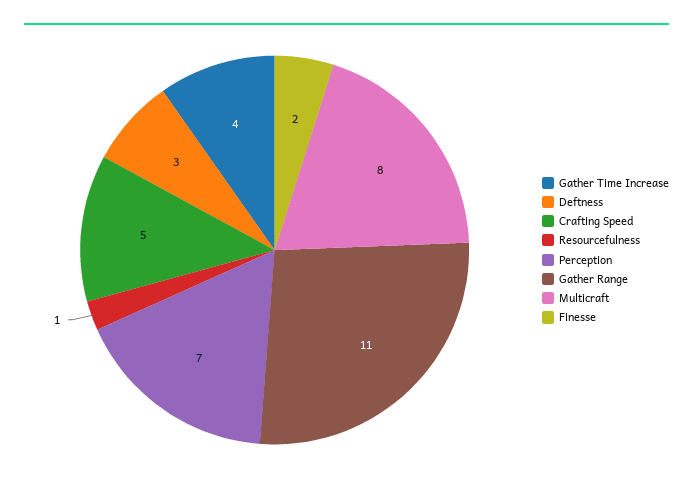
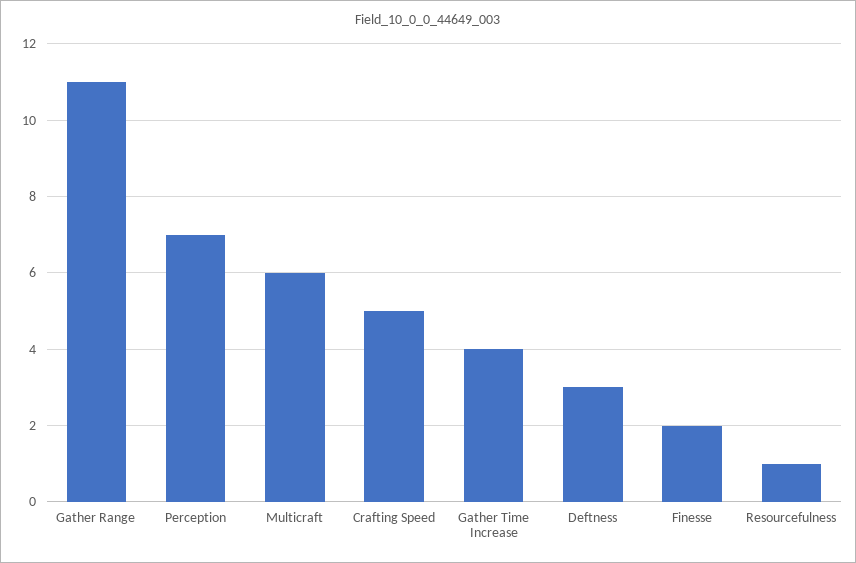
  {
    "Gather Time Increase": 4,
    "Deftness": 3,
    "Crafting Speed": 5,
    "Resourcefulness": 1,
    "Perception": 7,
    "Gather Range": 11,
-   "Multicraft": 8,
+   "Multicraft": 6,
    "Finesse": 2
  }

